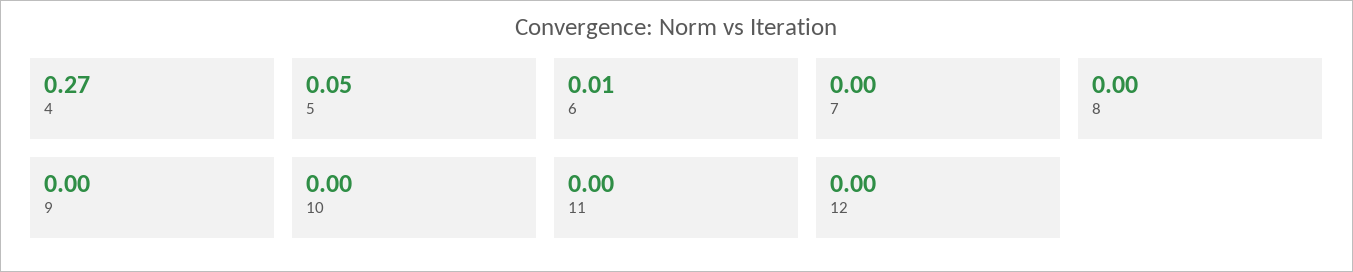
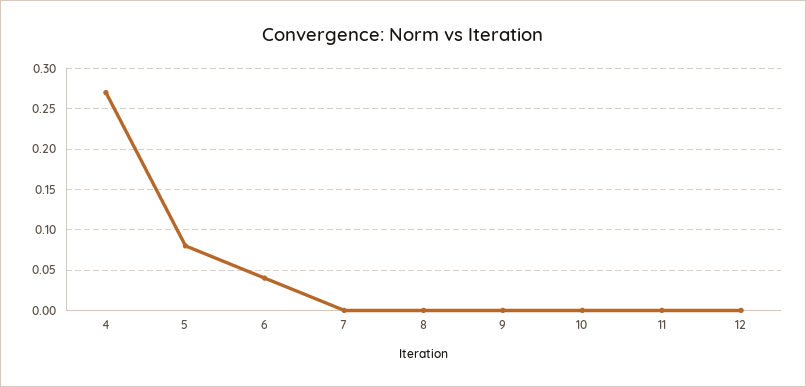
  {
    "4": 0.27,
-   "5": 0.05,
+   "5": 0.08,
-   "6": 0.01,
+   "6": 0.04,
    "7": 0,
    "8": 0,
    "9": 0,
    "10": 0,
    "11": 0,
    "12": 0
  }

